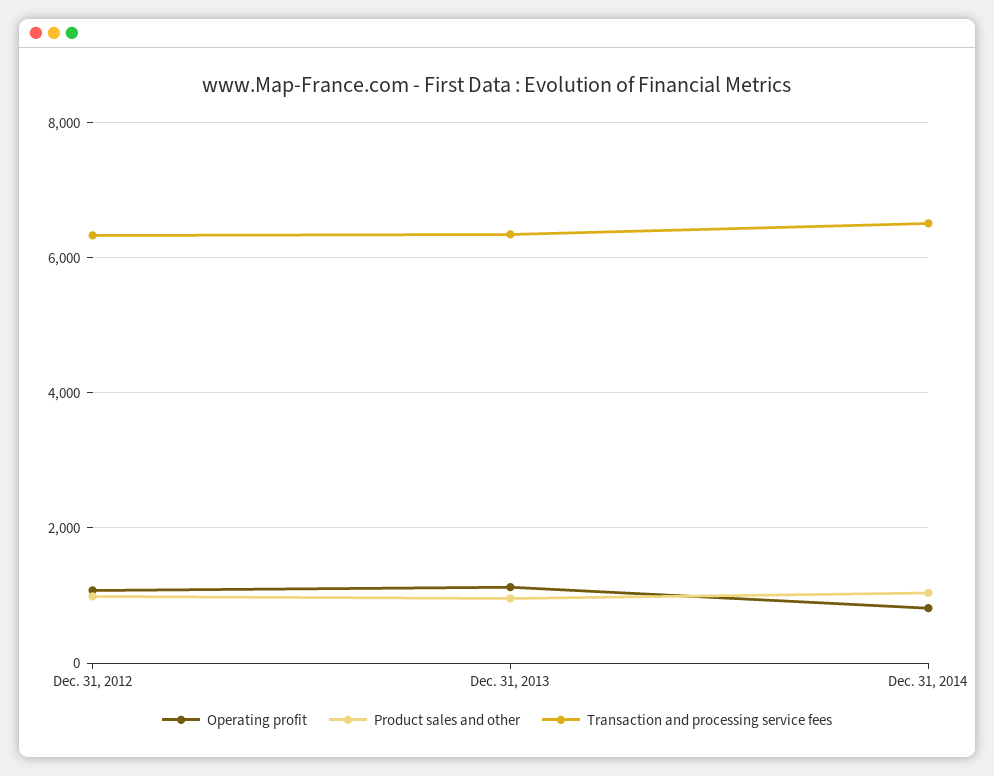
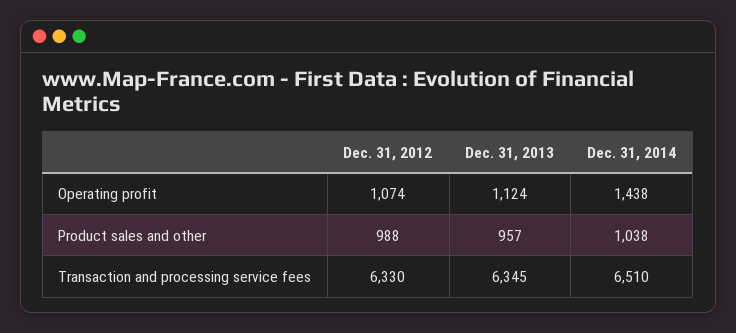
  {
    "Operating profit": {
      "Dec. 31, 2012": 1074,
      "Dec. 31, 2013": 1124,
-     "Dec. 31, 2014": 800
+     "Dec. 31, 2014": 1438
    },
    "Product sales and other": {
      "Dec. 31, 2012": 988,
      "Dec. 31, 2013": 957,
      "Dec. 31, 2014": 1038
    },
    "Transaction and processing service fees": {
      "Dec. 31, 2012": 6330,
      "Dec. 31, 2013": 6345,
      "Dec. 31, 2014": 6510
    }
  }

